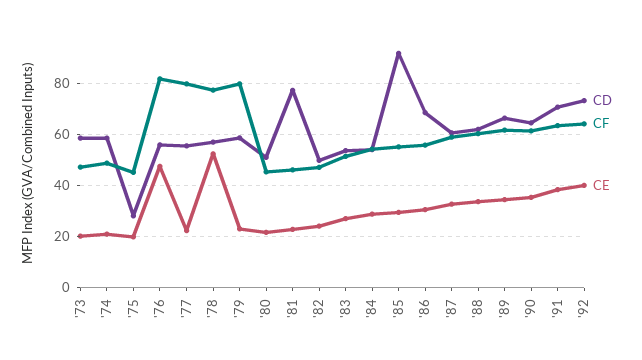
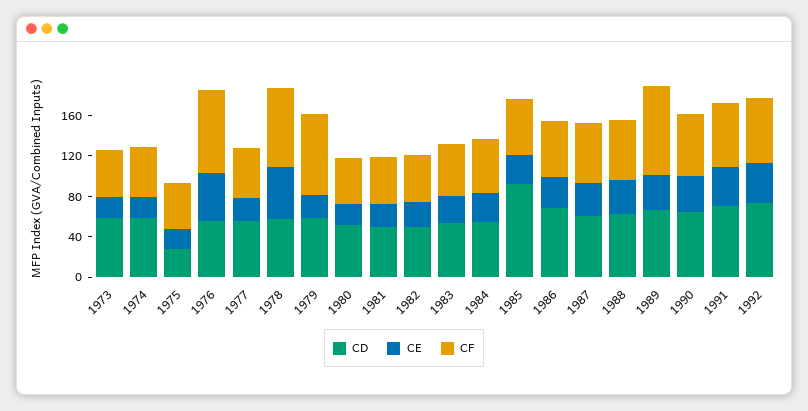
  {
    "CD": {
      "'73": 57.5,
      "'74": 57.5,
      "'75": 27.5,
      "'76": 55,
      "'77": 55,
      "'78": 57.5,
      "'79": 57.5,
      "'80": 50,
-     "'81": 77.5,
+     "'81": 50,
      "'82": 50,
      "'83": 52.5,
      "'84": 55,
      "'85": 92.5,
      "'86": 67.5,
      "'87": 60,
      "'88": 62.5,
      "'89": 67.5,
      "'90": 65,
      "'91": 70,
      "'92": 72.5
    },
    "CF": {
      "'73": 47.5,
      "'74": 50,
      "'75": 45,
      "'76": 82.5,
-     "'77": 80,
+     "'77": 50,
      "'78": 77.5,
      "'79": 80,
      "'80": 45,
      "'81": 45,
      "'82": 47.5,
      "'83": 52.5,
      "'84": 55,
      "'85": 55,
      "'86": 55,
      "'87": 60,
      "'88": 60,
-     "'89": 62.5,
+     "'89": 90,
      "'90": 62.5,
      "'91": 62.5,
      "'92": 65
    },
    "CE": {
      "'73": 20,
      "'74": 20,
      "'75": 20,
      "'76": 47.5,
      "'77": 22.5,
      "'78": 52.5,
      "'79": 22.5,
      "'80": 22.5,
      "'81": 22.5,
      "'82": 25,
      "'83": 27.5,
      "'84": 30,
      "'85": 30,
      "'86": 30,
      "'87": 32.5,
      "'88": 32.5,
      "'89": 35,
      "'90": 35,
      "'91": 37.5,
      "'92": 40
    }
  }

